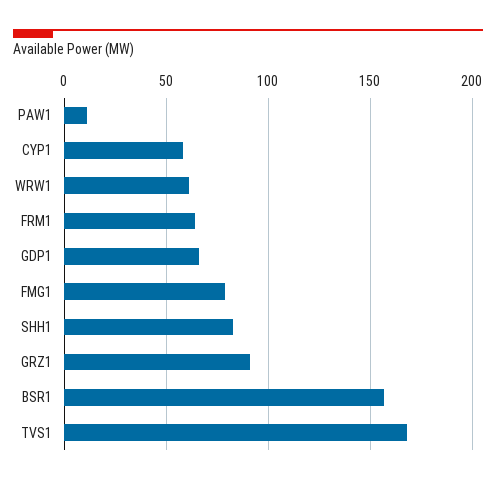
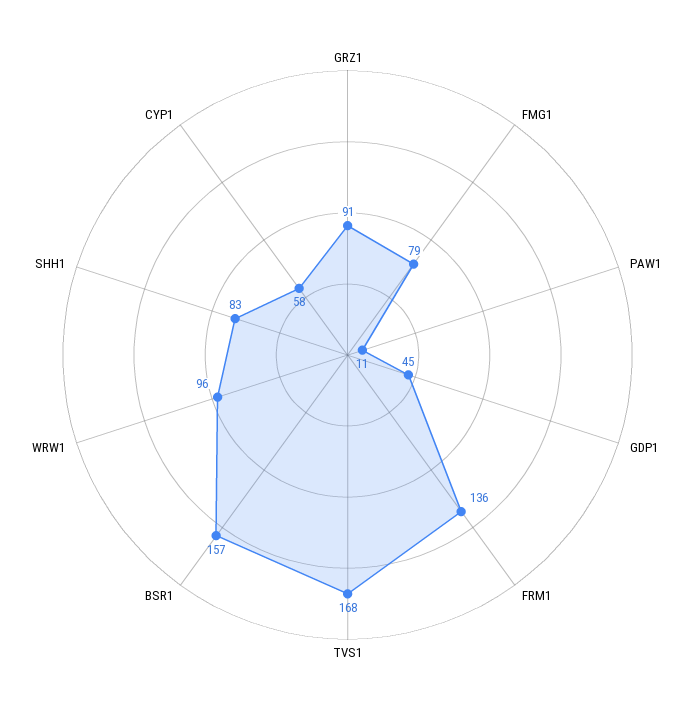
  {
    "PAW1": 11,
    "CYP1": 58,
-   "WRW1": 60,
+   "WRW1": 96,
-   "FRM1": 65,
+   "FRM1": 136,
-   "GDP1": 65,
+   "GDP1": 45,
    "FMG1": 79,
    "SHH1": 83,
    "GRZ1": 91,
    "BSR1": 157,
    "TVS1": 168
  }

